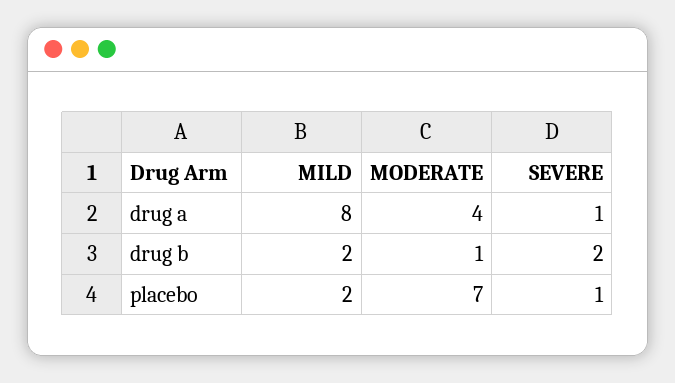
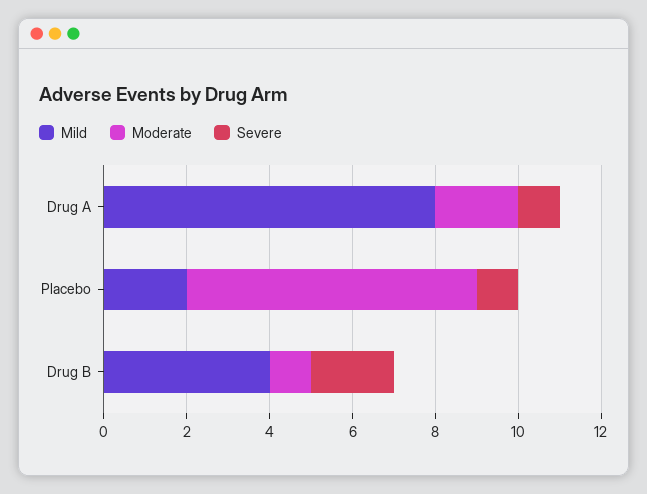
  {
    "MILD": {
      "drug a": 8,
-     "drug b": 2,
+     "drug b": 4,
      "placebo": 2
    },
    "MODERATE": {
-     "drug a": 4,
+     "drug a": 2,
      "drug b": 1,
      "placebo": 7
    },
    "SEVERE": {
      "drug a": 1,
      "drug b": 2,
      "placebo": 1
    }
  }

